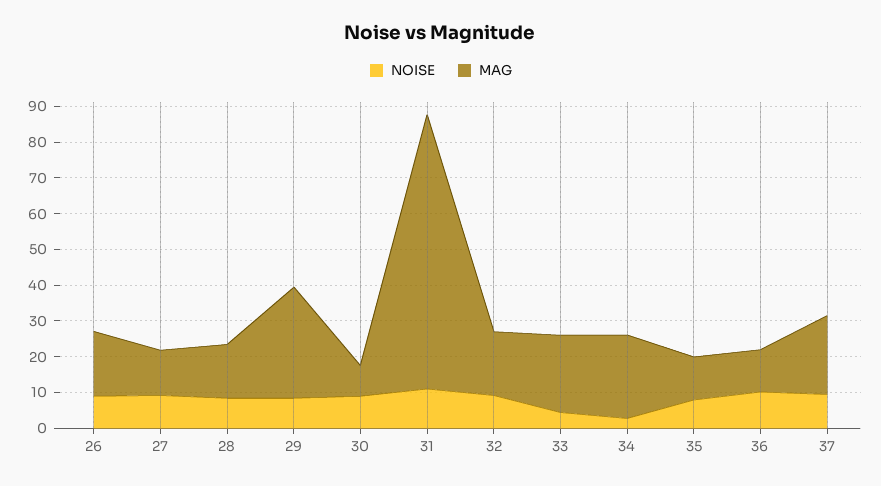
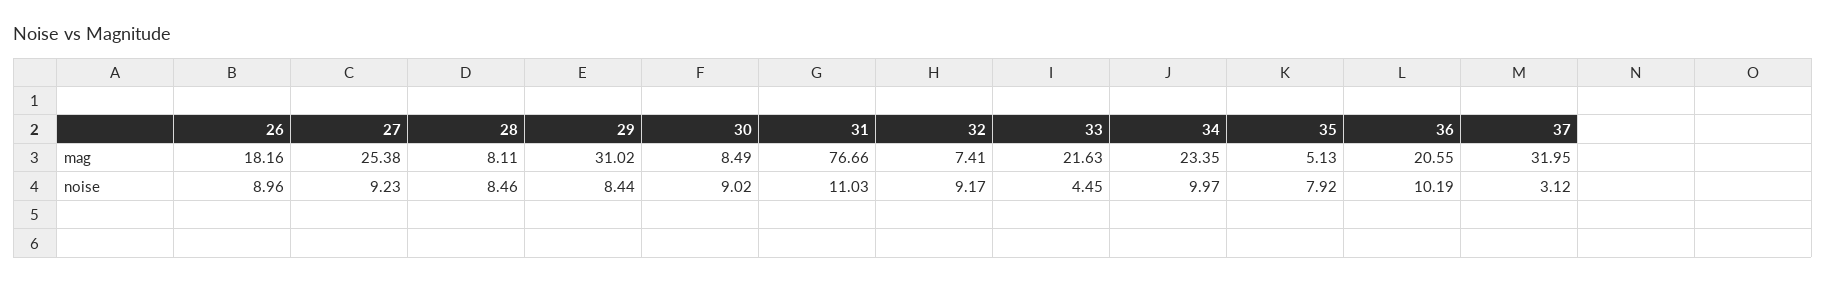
  {
    "NOISE": {
      "26": 8.96,
      "27": 9.23,
      "28": 8.46,
      "29": 8.44,
      "30": 9.02,
      "31": 11.03,
      "32": 9.17,
      "33": 4.45,
-     "34": 2.5,
+     "34": 9.97,
      "35": 7.92,
      "36": 10.19,
-     "37": 10
+     "37": 3.12
    },
    "MAG": {
      "26": 18.16,
-     "27": 12.5,
+     "27": 25.38,
-     "28": 15,
+     "28": 8.11,
      "29": 31.02,
      "30": 8.49,
      "31": 76.66,
-     "32": 17.5,
+     "32": 7.41,
      "33": 21.63,
      "34": 23.35,
-     "35": 12.5,
+     "35": 5.13,
-     "36": 12.5,
+     "36": 20.55,
-     "37": 22.5
+     "37": 31.95
    }
  }

